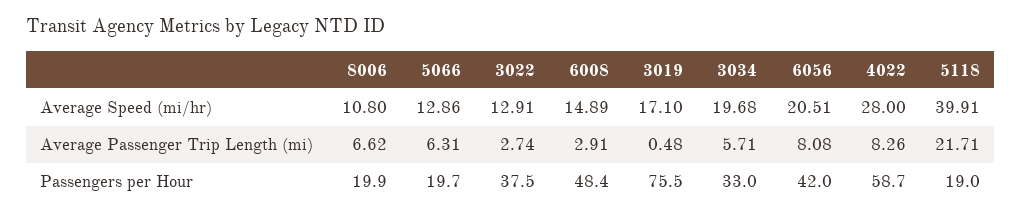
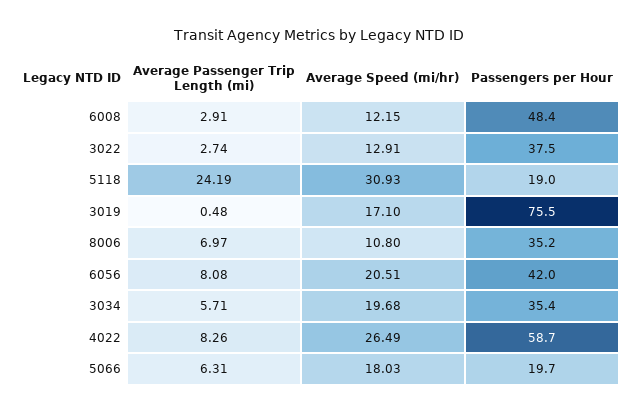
  {
    "8006": {
      "Average Speed (mi/hr)": 10.8,
-     "Average Passenger Trip Length (mi)": 6.62,
+     "Average Passenger Trip Length (mi)": 6.97,
-     "Passengers per Hour": 19.9
+     "Passengers per Hour": 35.2
    },
    "5066": {
-     "Average Speed (mi/hr)": 12.86,
+     "Average Speed (mi/hr)": 18.03,
      "Average Passenger Trip Length (mi)": 6.31,
      "Passengers per Hour": 19.7
    },
    "3022": {
      "Average Speed (mi/hr)": 12.91,
      "Average Passenger Trip Length (mi)": 2.74,
      "Passengers per Hour": 37.5
    },
    "6008": {
-     "Average Speed (mi/hr)": 14.89,
+     "Average Speed (mi/hr)": 12.15,
      "Average Passenger Trip Length (mi)": 2.91,
      "Passengers per Hour": 48.4
    },
    "3019": {
      "Average Speed (mi/hr)": 17.1,
      "Average Passenger Trip Length (mi)": 0.48,
      "Passengers per Hour": 75.5
    },
    "3034": {
      "Average Speed (mi/hr)": 19.68,
      "Average Passenger Trip Length (mi)": 5.71,
-     "Passengers per Hour": 33
+     "Passengers per Hour": 35.4
    },
    "6056": {
      "Average Speed (mi/hr)": 20.51,
      "Average Passenger Trip Length (mi)": 8.08,
      "Passengers per Hour": 42
    },
    "4022": {
-     "Average Speed (mi/hr)": 28,
+     "Average Speed (mi/hr)": 26.49,
      "Average Passenger Trip Length (mi)": 8.26,
      "Passengers per Hour": 58.7
    },
    "5118": {
-     "Average Speed (mi/hr)": 39.91,
+     "Average Speed (mi/hr)": 30.93,
-     "Average Passenger Trip Length (mi)": 21.71,
+     "Average Passenger Trip Length (mi)": 24.19,
      "Passengers per Hour": 19
    }
  }

